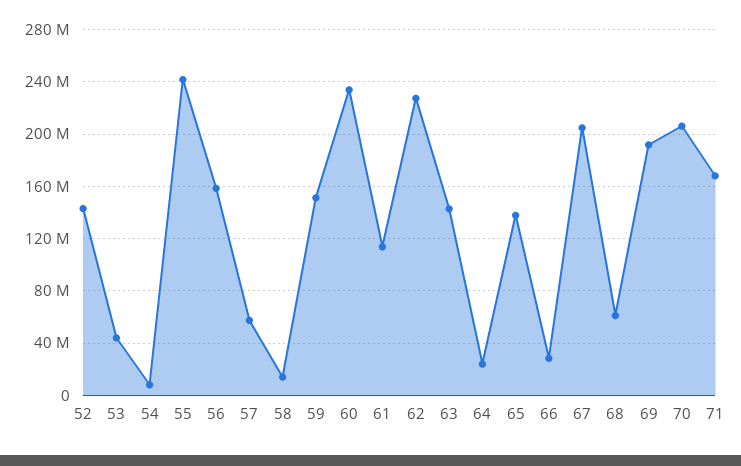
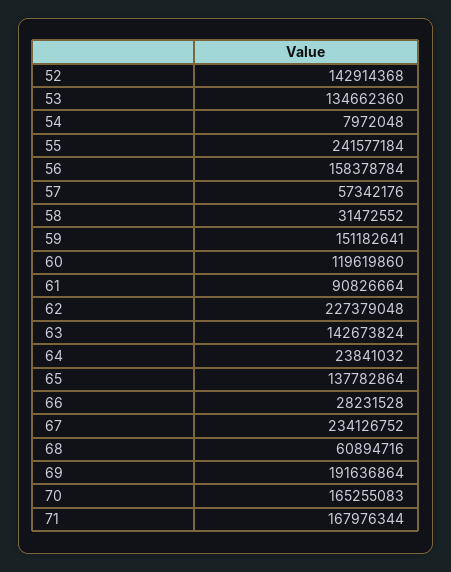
  {
    "52": 142914368,
-   "53": 45000000,
+   "53": 134662360,
    "54": 7972048,
    "55": 241577184,
    "56": 158378784,
    "57": 57342176,
-   "58": 15000000,
+   "58": 31472552,
    "59": 151182641,
-   "60": 235000000,
+   "60": 119619860,
-   "61": 115000000,
+   "61": 90826664,
    "62": 227379048,
    "63": 142673824,
    "64": 23841032,
    "65": 137782864,
    "66": 28231528,
-   "67": 205000000,
+   "67": 234126752,
    "68": 60894716,
    "69": 191636864,
-   "70": 205000000,
+   "70": 165255083,
    "71": 167976344
  }

